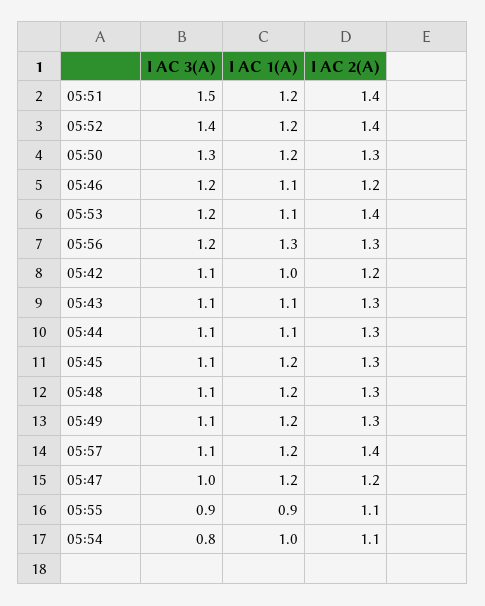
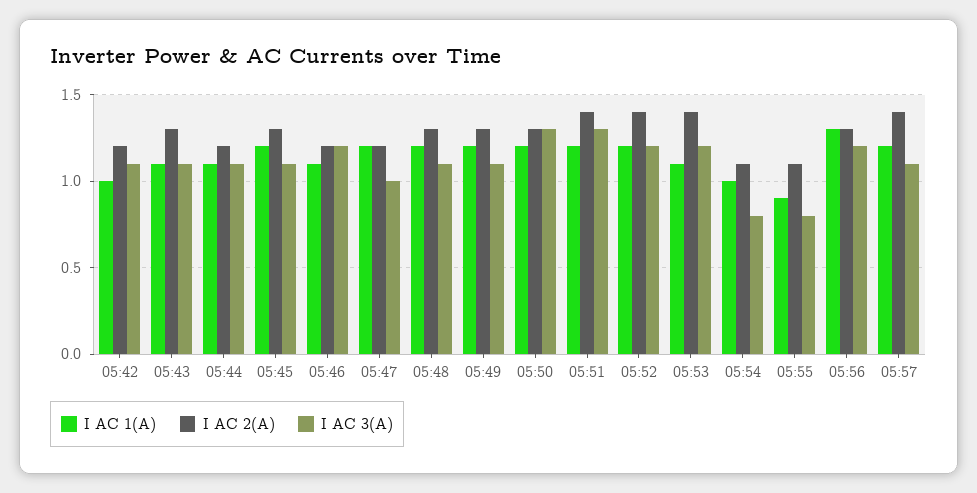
  {
    "I AC 3(A)": {
-     "05:51": 1.5,
+     "05:51": 1.3,
-     "05:52": 1.4,
+     "05:52": 1.2,
      "05:50": 1.3,
      "05:46": 1.2,
      "05:53": 1.2,
      "05:56": 1.2,
      "05:42": 1.1,
      "05:43": 1.1,
      "05:44": 1.1,
      "05:45": 1.1,
      "05:48": 1.1,
      "05:49": 1.1,
      "05:57": 1.1,
      "05:47": 1,
-     "05:55": 0.9,
+     "05:55": 0.8,
      "05:54": 0.8
    },
    "I AC 1(A)": {
      "05:51": 1.2,
      "05:52": 1.2,
      "05:50": 1.2,
      "05:46": 1.1,
      "05:53": 1.1,
      "05:56": 1.3,
      "05:42": 1,
      "05:43": 1.1,
      "05:44": 1.1,
      "05:45": 1.2,
      "05:48": 1.2,
      "05:49": 1.2,
      "05:57": 1.2,
      "05:47": 1.2,
      "05:55": 0.9,
      "05:54": 1
    },
    "I AC 2(A)": {
      "05:51": 1.4,
      "05:52": 1.4,
      "05:50": 1.3,
      "05:46": 1.2,
      "05:53": 1.4,
      "05:56": 1.3,
      "05:42": 1.2,
      "05:43": 1.3,
-     "05:44": 1.3,
+     "05:44": 1.2,
      "05:45": 1.3,
      "05:48": 1.3,
      "05:49": 1.3,
      "05:57": 1.4,
      "05:47": 1.2,
      "05:55": 1.1,
      "05:54": 1.1
    }
  }

